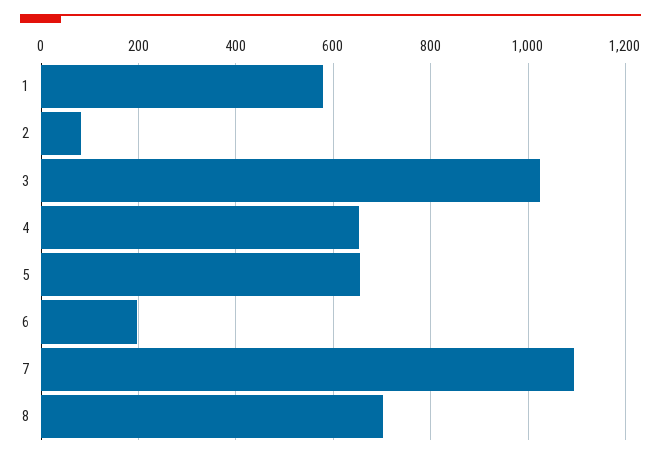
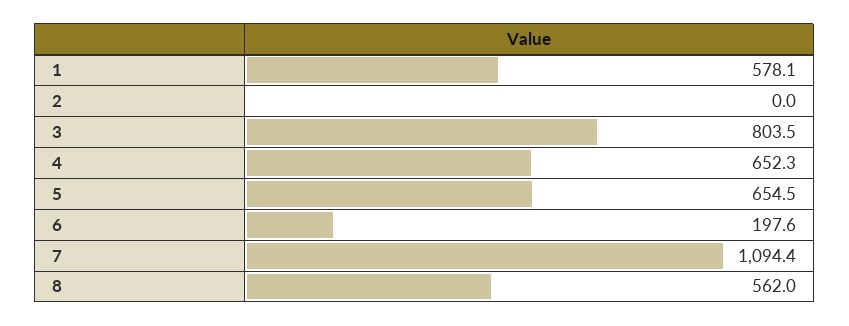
  {
    "1": 578.1,
-   "2": 80,
+   "2": 0,
-   "3": 1020,
+   "3": 803.5,
    "4": 652.3,
    "5": 654.5,
    "6": 197.6,
    "7": 1094.4,
-   "8": 700
+   "8": 562
  }

